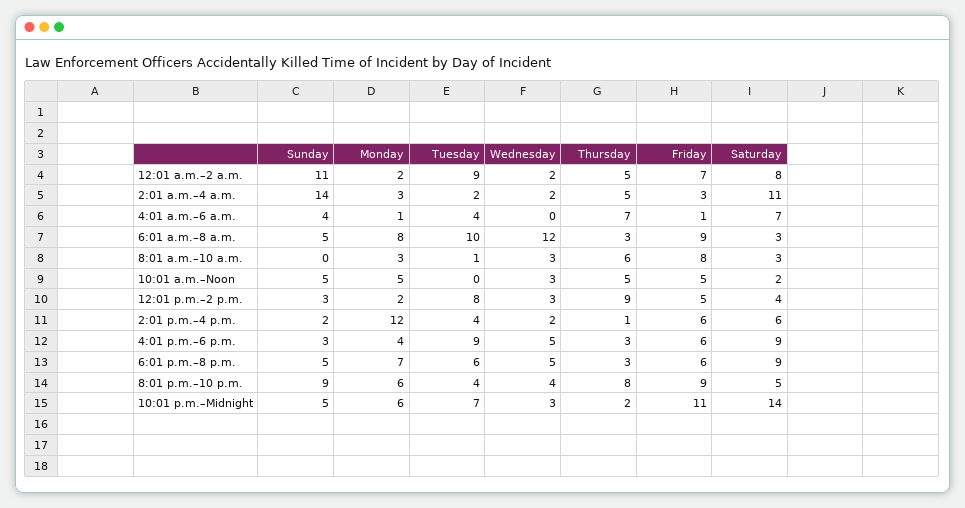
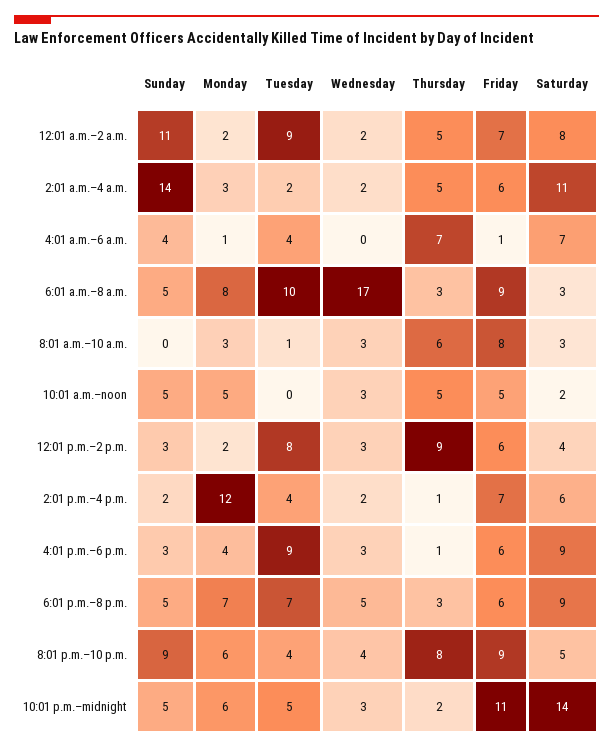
  {
    "Sunday": {
      "12:01 a.m.–2 a.m.": 11,
      "2:01 a.m.–4 a.m.": 14,
      "4:01 a.m.–6 a.m.": 4,
      "6:01 a.m.–8 a.m.": 5,
      "8:01 a.m.–10 a.m.": 0,
      "10:01 a.m.–Noon": 5,
      "12:01 p.m.–2 p.m.": 3,
      "2:01 p.m.–4 p.m.": 2,
      "4:01 p.m.–6 p.m.": 3,
      "6:01 p.m.–8 p.m.": 5,
      "8:01 p.m.–10 p.m.": 9,
      "10:01 p.m.–Midnight": 5
    },
    "Monday": {
      "12:01 a.m.–2 a.m.": 2,
      "2:01 a.m.–4 a.m.": 3,
      "4:01 a.m.–6 a.m.": 1,
      "6:01 a.m.–8 a.m.": 8,
      "8:01 a.m.–10 a.m.": 3,
      "10:01 a.m.–Noon": 5,
      "12:01 p.m.–2 p.m.": 2,
      "2:01 p.m.–4 p.m.": 12,
      "4:01 p.m.–6 p.m.": 4,
      "6:01 p.m.–8 p.m.": 7,
      "8:01 p.m.–10 p.m.": 6,
      "10:01 p.m.–Midnight": 6
    },
    "Tuesday": {
      "12:01 a.m.–2 a.m.": 9,
      "2:01 a.m.–4 a.m.": 2,
      "4:01 a.m.–6 a.m.": 4,
      "6:01 a.m.–8 a.m.": 10,
      "8:01 a.m.–10 a.m.": 1,
      "10:01 a.m.–Noon": 0,
      "12:01 p.m.–2 p.m.": 8,
      "2:01 p.m.–4 p.m.": 4,
      "4:01 p.m.–6 p.m.": 9,
-     "6:01 p.m.–8 p.m.": 6,
+     "6:01 p.m.–8 p.m.": 7,
      "8:01 p.m.–10 p.m.": 4,
-     "10:01 p.m.–Midnight": 7
+     "10:01 p.m.–Midnight": 5
    },
    "Wednesday": {
      "12:01 a.m.–2 a.m.": 2,
      "2:01 a.m.–4 a.m.": 2,
      "4:01 a.m.–6 a.m.": 0,
-     "6:01 a.m.–8 a.m.": 12,
+     "6:01 a.m.–8 a.m.": 17,
      "8:01 a.m.–10 a.m.": 3,
      "10:01 a.m.–Noon": 3,
      "12:01 p.m.–2 p.m.": 3,
      "2:01 p.m.–4 p.m.": 2,
-     "4:01 p.m.–6 p.m.": 5,
+     "4:01 p.m.–6 p.m.": 3,
      "6:01 p.m.–8 p.m.": 5,
      "8:01 p.m.–10 p.m.": 4,
      "10:01 p.m.–Midnight": 3
    },
    "Thursday": {
      "12:01 a.m.–2 a.m.": 5,
      "2:01 a.m.–4 a.m.": 5,
      "4:01 a.m.–6 a.m.": 7,
      "6:01 a.m.–8 a.m.": 3,
      "8:01 a.m.–10 a.m.": 6,
      "10:01 a.m.–Noon": 5,
      "12:01 p.m.–2 p.m.": 9,
      "2:01 p.m.–4 p.m.": 1,
-     "4:01 p.m.–6 p.m.": 3,
+     "4:01 p.m.–6 p.m.": 1,
      "6:01 p.m.–8 p.m.": 3,
      "8:01 p.m.–10 p.m.": 8,
      "10:01 p.m.–Midnight": 2
    },
    "Friday": {
      "12:01 a.m.–2 a.m.": 7,
-     "2:01 a.m.–4 a.m.": 3,
+     "2:01 a.m.–4 a.m.": 6,
      "4:01 a.m.–6 a.m.": 1,
      "6:01 a.m.–8 a.m.": 9,
      "8:01 a.m.–10 a.m.": 8,
      "10:01 a.m.–Noon": 5,
-     "12:01 p.m.–2 p.m.": 5,
+     "12:01 p.m.–2 p.m.": 6,
-     "2:01 p.m.–4 p.m.": 6,
+     "2:01 p.m.–4 p.m.": 7,
      "4:01 p.m.–6 p.m.": 6,
      "6:01 p.m.–8 p.m.": 6,
      "8:01 p.m.–10 p.m.": 9,
      "10:01 p.m.–Midnight": 11
    },
    "Saturday": {
      "12:01 a.m.–2 a.m.": 8,
      "2:01 a.m.–4 a.m.": 11,
      "4:01 a.m.–6 a.m.": 7,
      "6:01 a.m.–8 a.m.": 3,
      "8:01 a.m.–10 a.m.": 3,
      "10:01 a.m.–Noon": 2,
      "12:01 p.m.–2 p.m.": 4,
      "2:01 p.m.–4 p.m.": 6,
      "4:01 p.m.–6 p.m.": 9,
      "6:01 p.m.–8 p.m.": 9,
      "8:01 p.m.–10 p.m.": 5,
      "10:01 p.m.–Midnight": 14
    }
  }

